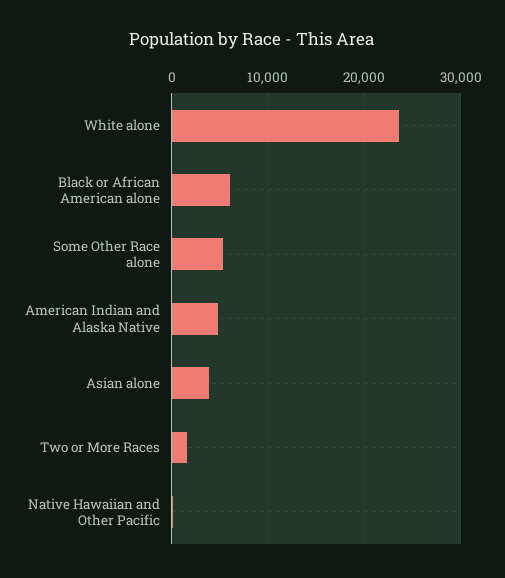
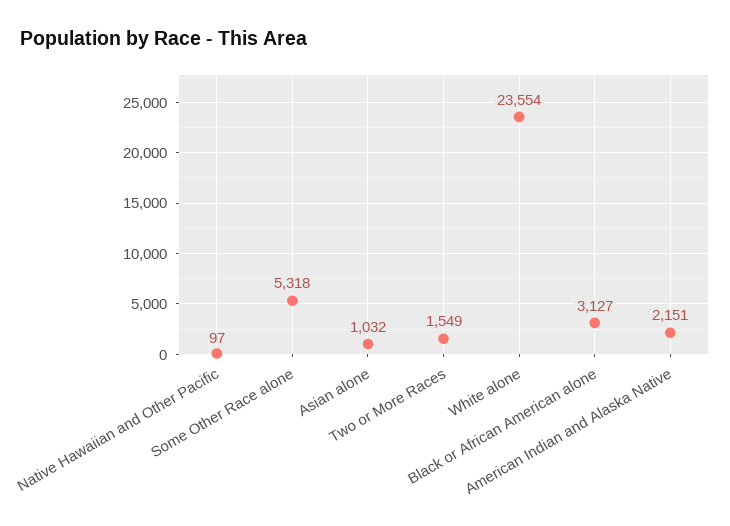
  {
    "White alone": 23554,
-   "Black or African American alone": 6000,
+   "Black or African American alone": 3127,
    "Some Other Race alone": 5318,
-   "American Indian and Alaska Native": 5000,
+   "American Indian and Alaska Native": 2151,
-   "Asian alone": 4000,
+   "Asian alone": 1032,
    "Two or More Races": 1549,
    "Native Hawaiian and Other Pacific": 97
  }

